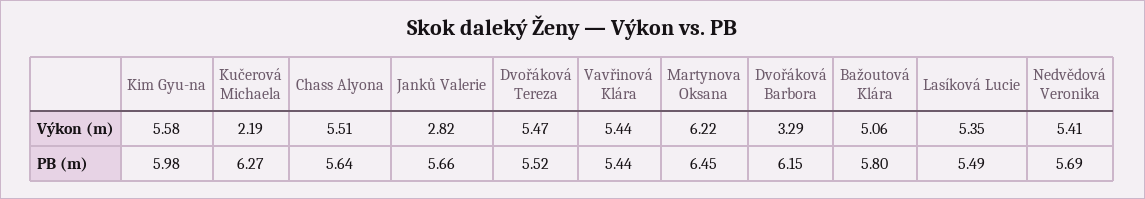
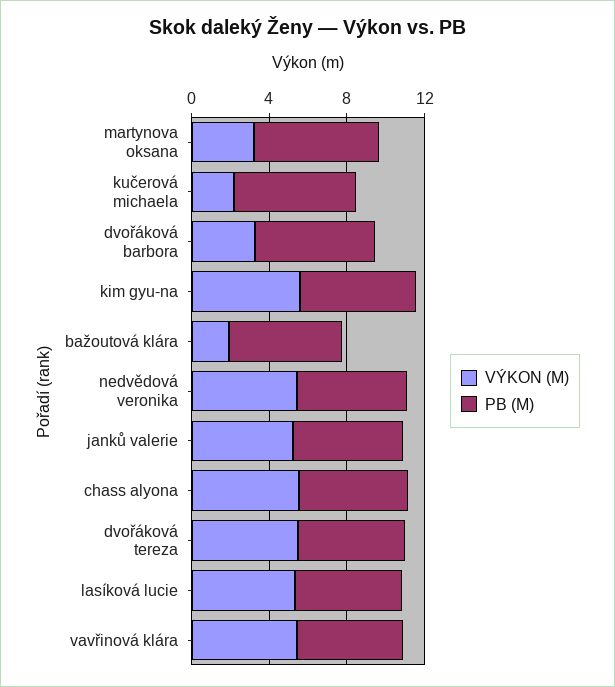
  {
    "Výkon (m)": {
      "Kim Gyu-na": 5.58,
      "Kučerová Michaela": 2.19,
      "Chass Alyona": 5.51,
-     "Janků Valerie": 2.82,
+     "Janků Valerie": 5,
      "Dvořáková Tereza": 5.47,
      "Vavřinová Klára": 5.44,
-     "Martynova Oksana": 6.22,
+     "Martynova Oksana": 3,
      "Dvořáková Barbora": 3.29,
-     "Bažoutová Klára": 5.06,
+     "Bažoutová Klára": 2,
      "Lasíková Lucie": 5.35,
      "Nedvědová Veronika": 5.41
    },
    "PB (m)": {
      "Kim Gyu-na": 5.98,
      "Kučerová Michaela": 6.27,
      "Chass Alyona": 5.64,
      "Janků Valerie": 5.66,
      "Dvořáková Tereza": 5.52,
      "Vavřinová Klára": 5.44,
      "Martynova Oksana": 6.45,
      "Dvořáková Barbora": 6.15,
      "Bažoutová Klára": 5.8,
      "Lasíková Lucie": 5.49,
      "Nedvědová Veronika": 5.69
    }
  }

